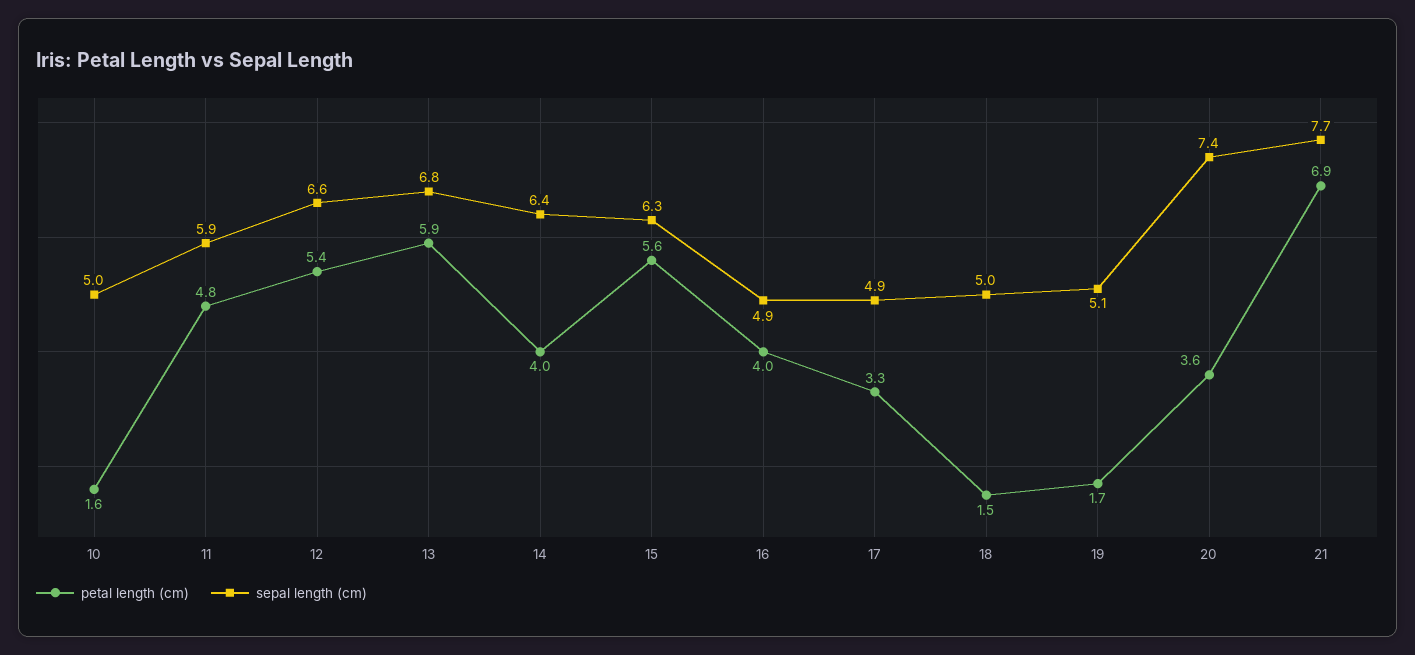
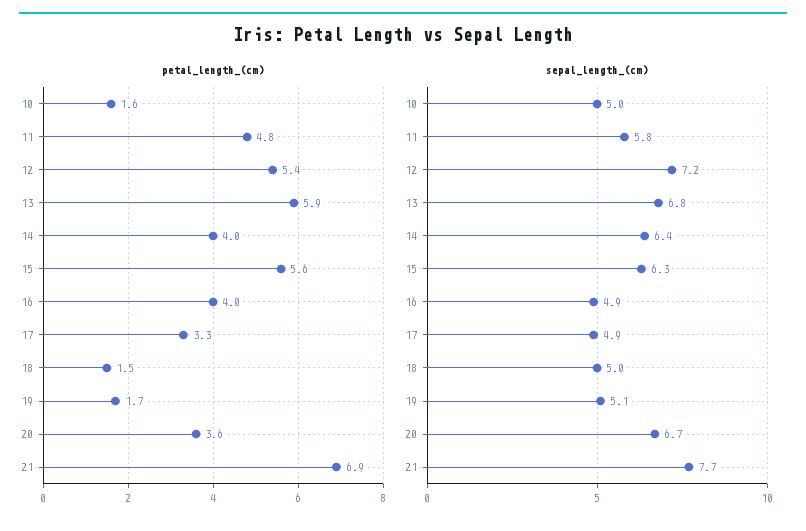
  {
    "petal length (cm)": {
      "10": 1.6,
      "11": 4.8,
      "12": 5.4,
      "13": 5.9,
      "14": 4,
      "15": 5.6,
      "16": 4,
      "17": 3.3,
      "18": 1.5,
      "19": 1.7,
      "20": 3.6,
      "21": 6.9
    },
    "sepal length (cm)": {
      "10": 5,
-     "11": 5.9,
+     "11": 5.8,
-     "12": 6.6,
+     "12": 7.2,
      "13": 6.8,
      "14": 6.4,
      "15": 6.3,
      "16": 4.9,
      "17": 4.9,
      "18": 5,
      "19": 5.1,
-     "20": 7.4,
+     "20": 6.7,
      "21": 7.7
    }
  }

